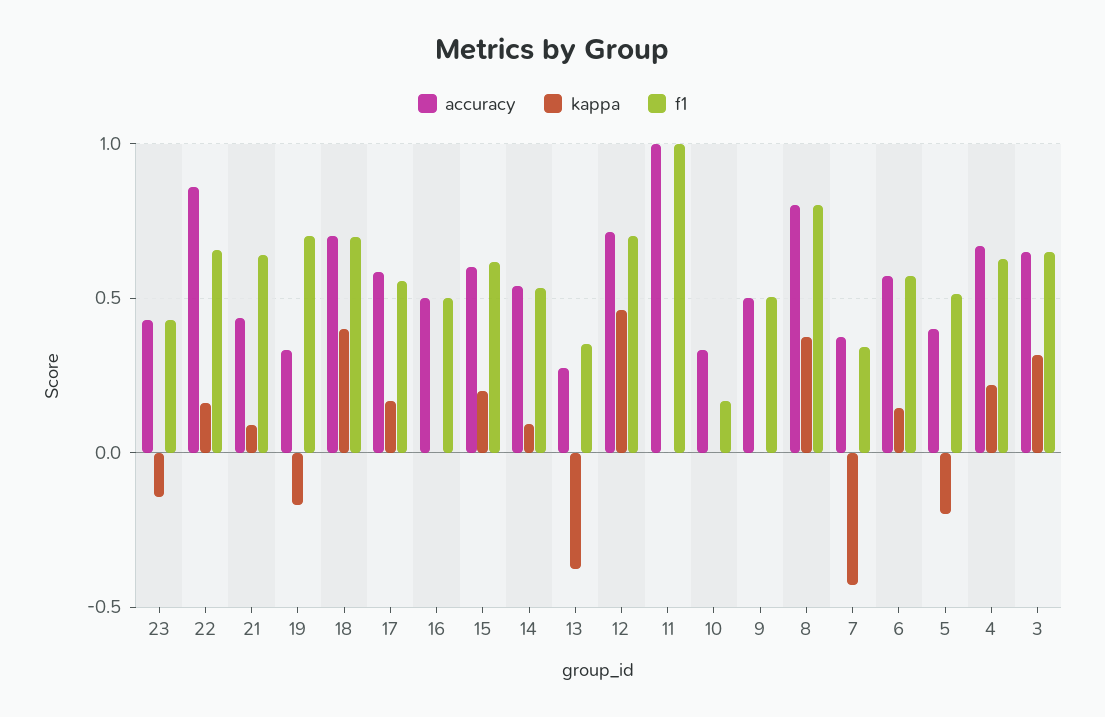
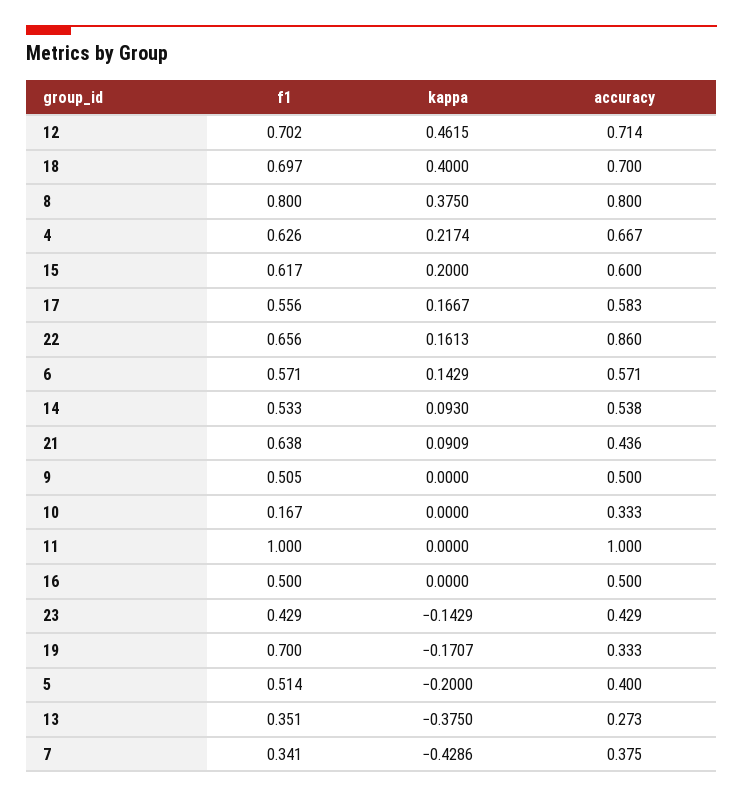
  {
    "accuracy": {
      "23": 0.429,
      "22": 0.86,
      "21": 0.436,
      "19": 0.333,
      "18": 0.7,
      "17": 0.583,
      "16": 0.5,
      "15": 0.6,
      "14": 0.538,
      "13": 0.273,
      "12": 0.714,
      "11": 1,
      "10": 0.333,
      "9": 0.5,
      "8": 0.8,
      "7": 0.375,
      "6": 0.571,
      "5": 0.4,
-     "4": 0.667,
+     "4": 0.667
-     "3": 0.65
    },
    "kappa": {
      "23": -0.1429,
      "22": 0.1613,
      "21": 0.0909,
      "19": -0.1707,
      "18": 0.4,
      "17": 0.1667,
      "16": 0,
      "15": 0.2,
      "14": 0.093,
      "13": -0.375,
      "12": 0.4615,
      "11": 0,
      "10": 0,
      "9": 0,
      "8": 0.375,
      "7": -0.4286,
      "6": 0.1429,
      "5": -0.2,
-     "4": 0.2174,
+     "4": 0.2174
-     "3": 0.3
    },
    "f1": {
      "23": 0.429,
      "22": 0.656,
      "21": 0.638,
      "19": 0.7,
      "18": 0.697,
      "17": 0.556,
      "16": 0.5,
      "15": 0.617,
      "14": 0.533,
      "13": 0.351,
      "12": 0.702,
      "11": 1,
      "10": 0.167,
      "9": 0.505,
      "8": 0.8,
      "7": 0.341,
      "6": 0.571,
      "5": 0.514,
-     "4": 0.626,
+     "4": 0.626
-     "3": 0.65
    }
  }

